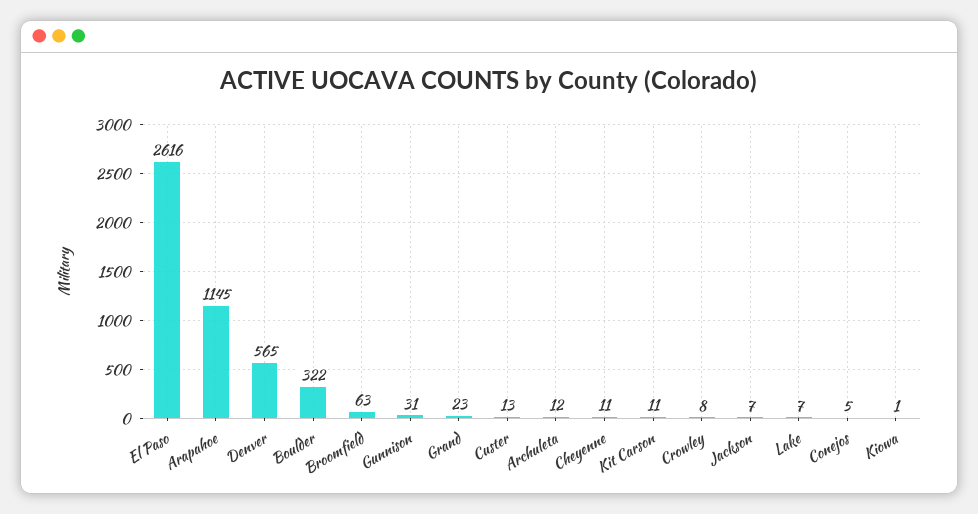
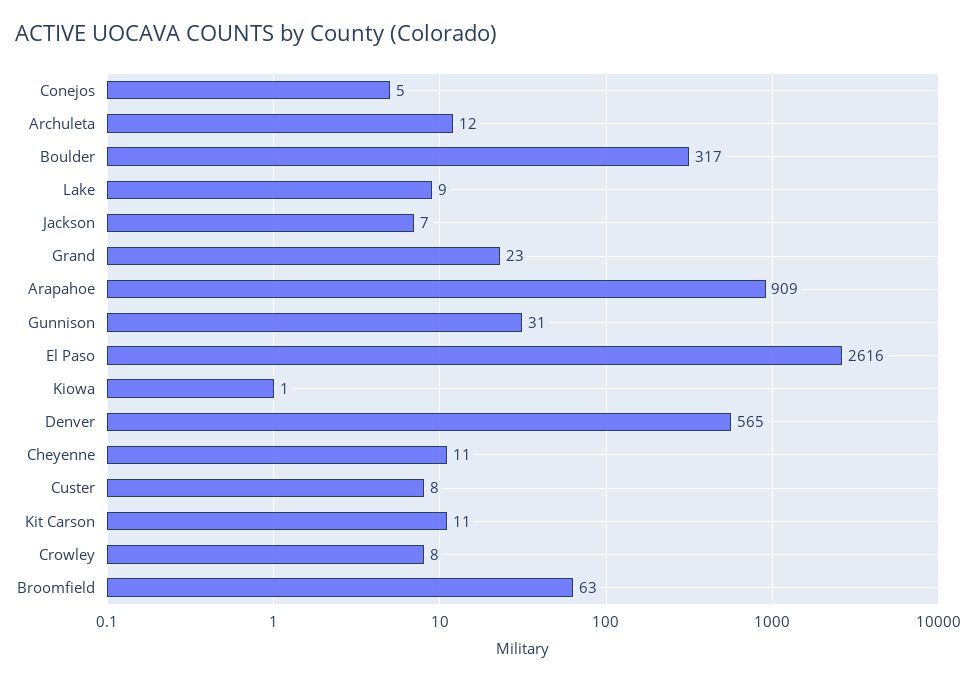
  {
    "El Paso": 2616,
-   "Arapahoe": 1145,
+   "Arapahoe": 909,
    "Denver": 565,
-   "Boulder": 322,
+   "Boulder": 317,
    "Broomfield": 63,
    "Gunnison": 31,
    "Grand": 23,
-   "Custer": 13,
+   "Custer": 8,
    "Archuleta": 12,
    "Cheyenne": 11,
    "Kit Carson": 11,
    "Crowley": 8,
    "Jackson": 7,
-   "Lake": 7,
+   "Lake": 9,
    "Conejos": 5,
    "Kiowa": 1
  }

